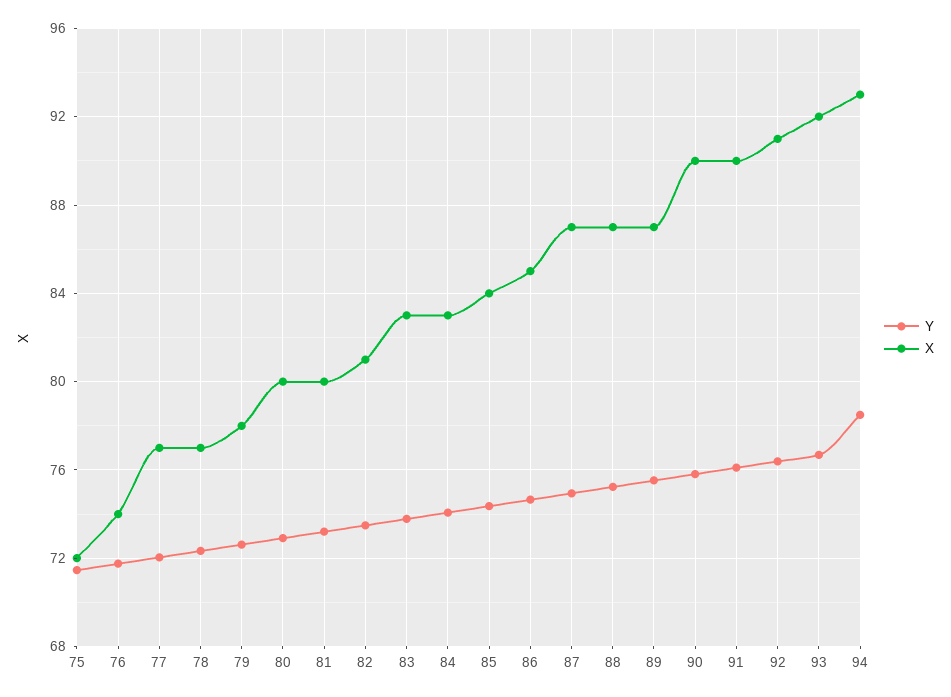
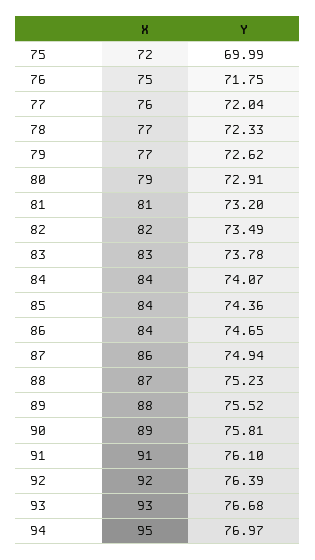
  {
    "Y": {
-     "75": 71.5,
+     "75": 69.99,
      "76": 71.75,
      "77": 72.04,
      "78": 72.33,
      "79": 72.62,
      "80": 72.91,
      "81": 73.2,
      "82": 73.49,
      "83": 73.78,
      "84": 74.07,
      "85": 74.36,
      "86": 74.65,
      "87": 74.94,
      "88": 75.23,
      "89": 75.52,
      "90": 75.81,
      "91": 76.1,
      "92": 76.39,
      "93": 76.68,
-     "94": 78.5
+     "94": 76.97
    },
    "X": {
      "75": 72,
-     "76": 74,
+     "76": 75,
-     "77": 77,
+     "77": 76,
      "78": 77,
-     "79": 78,
+     "79": 77,
-     "80": 80,
+     "80": 79,
-     "81": 80,
+     "81": 81,
-     "82": 81,
+     "82": 82,
      "83": 83,
-     "84": 83,
+     "84": 84,
      "85": 84,
-     "86": 85,
+     "86": 84,
-     "87": 87,
+     "87": 86,
      "88": 87,
-     "89": 87,
+     "89": 88,
-     "90": 90,
+     "90": 89,
-     "91": 90,
+     "91": 91,
-     "92": 91,
+     "92": 92,
-     "93": 92,
+     "93": 93,
-     "94": 93
+     "94": 95
    }
  }

